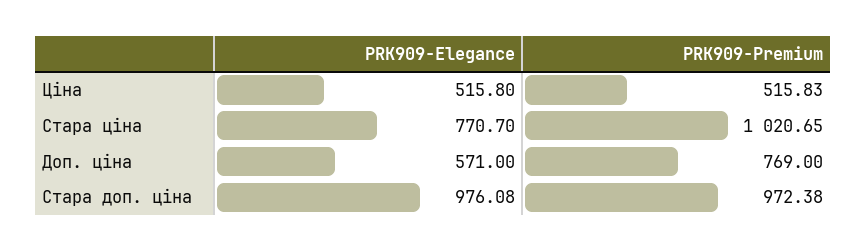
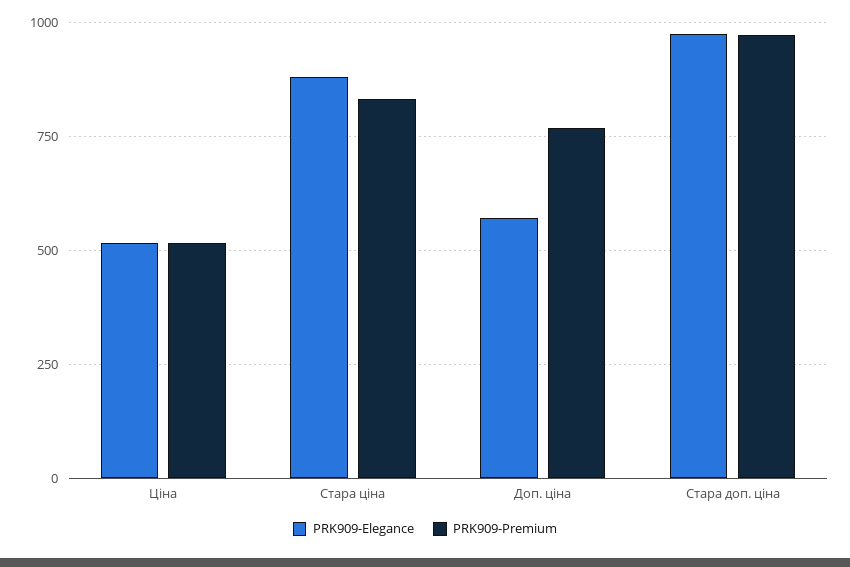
  {
    "PRK909-Elegance": {
      "Ціна": 515.8,
-     "Стара ціна": 770.7,
+     "Стара ціна": 875,
      "Доп. ціна": 571,
      "Стара доп. ціна": 976.08
    },
    "PRK909-Premium": {
      "Ціна": 515.83,
-     "Стара ціна": 1020.65,
+     "Стара ціна": 825,
      "Доп. ціна": 769,
      "Стара доп. ціна": 972.38
    }
  }

